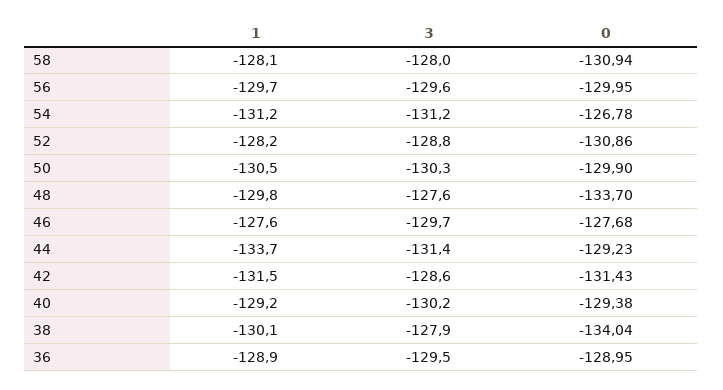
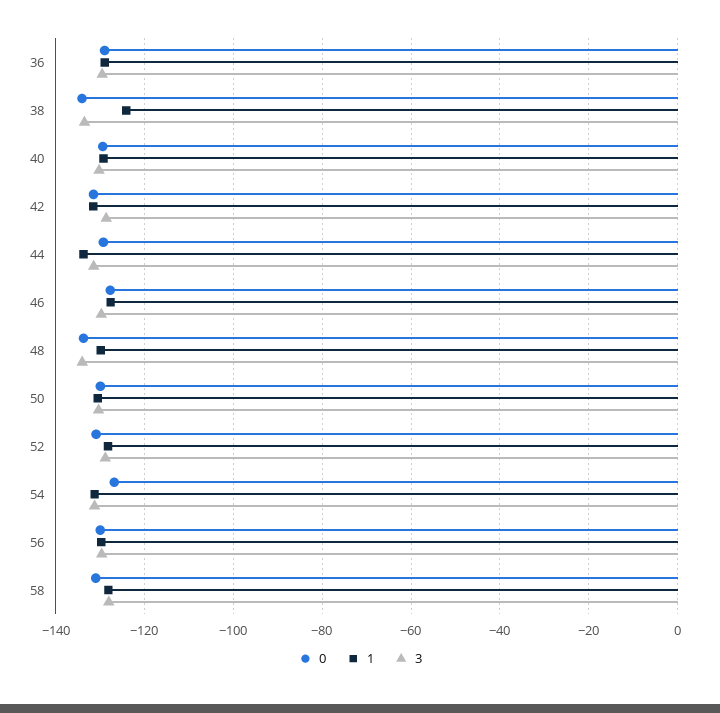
  {
    "1": {
      "58": -128.1,
      "56": -129.7,
      "54": -131.2,
      "52": -128.2,
      "50": -130.5,
      "48": -129.8,
      "46": -127.6,
      "44": -133.7,
      "42": -131.5,
      "40": -129.2,
-     "38": -130.1,
+     "38": -124,
      "36": -128.9
    },
    "3": {
      "58": -128,
      "56": -129.6,
      "54": -131.2,
      "52": -128.8,
      "50": -130.3,
-     "48": -127.6,
+     "48": -134,
      "46": -129.7,
      "44": -131.4,
      "42": -128.6,
      "40": -130.2,
-     "38": -127.9,
+     "38": -134,
      "36": -129.5
    },
    "0": {
      "58": -130.94,
      "56": -129.95,
      "54": -126.78,
      "52": -130.86,
      "50": -129.9,
      "48": -133.7,
      "46": -127.68,
      "44": -129.23,
      "42": -131.43,
      "40": -129.38,
      "38": -134.04,
      "36": -128.95
    }
  }

